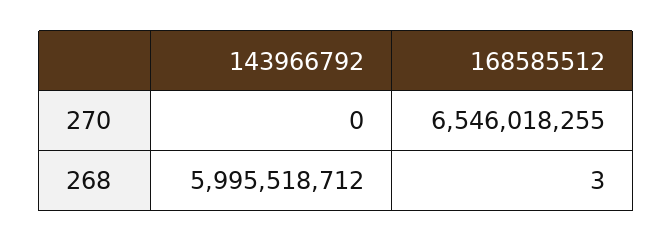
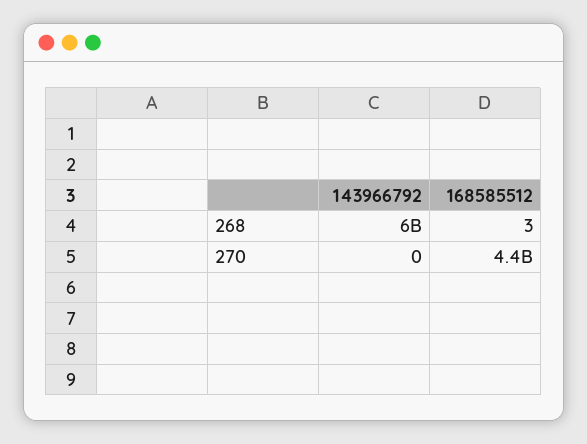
  {
    "143966792": {
      "270": 0,
      "268": 5995518712
    },
    "168585512": {
-     "270": 6546018255,
+     "270": 4400000000,
      "268": 3
    }
  }

